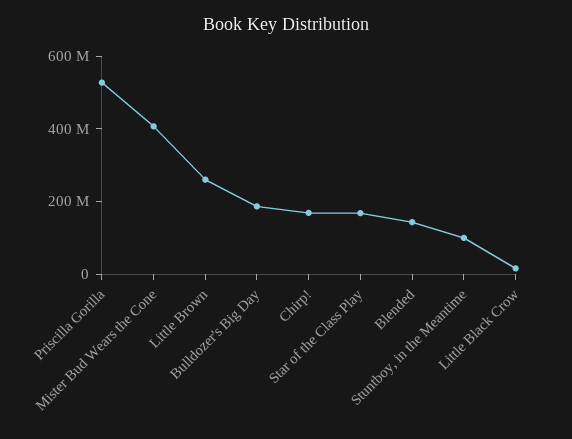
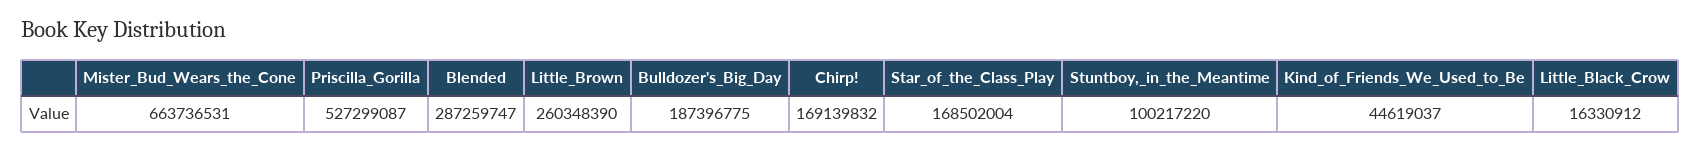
  {
    "Priscilla Gorilla": 527299087,
-   "Mister Bud Wears the Cone": 400000000,
+   "Mister Bud Wears the Cone": 663736531,
    "Little Brown": 260348390,
    "Bulldozer's Big Day": 187396775,
    "Chirp!": 169139832,
    "Star of the Class Play": 168502004,
-   "Blended": 150000000,
+   "Blended": 287259747,
    "Stuntboy, in the Meantime": 100217220,
-   "Little Black Crow": 16330912
+   "Little Black Crow": 16330912,
+   "Kind_of_Friends_We_Used_to_Be": 44619037
  }

